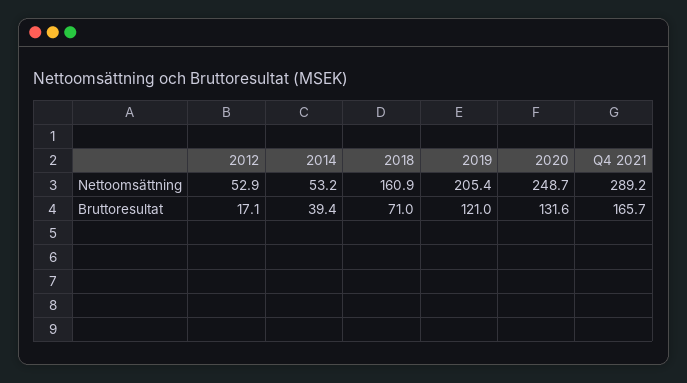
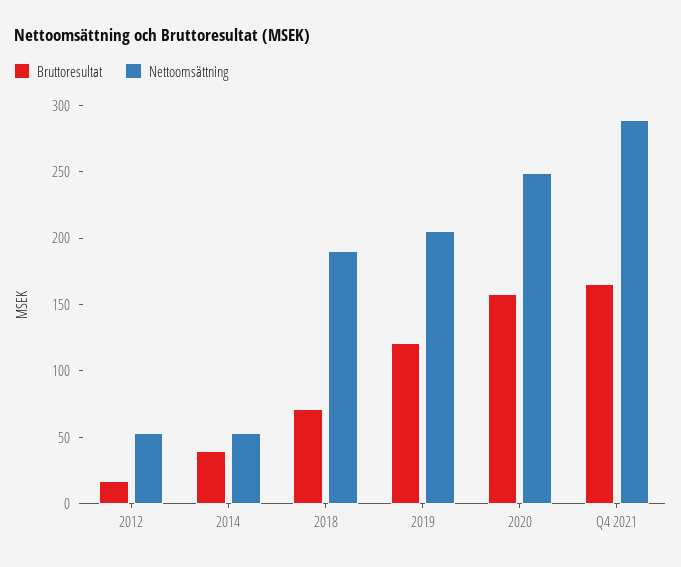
  {
    "Nettoomsättning": {
      "2012": 52.9,
      "2014": 53.2,
-     "2018": 160.9,
+     "2018": 190,
      "2019": 205.4,
      "2020": 248.7,
      "Q4 2021": 289.2
    },
    "Bruttoresultat": {
      "2012": 17.1,
      "2014": 39.4,
      "2018": 71,
      "2019": 121,
-     "2020": 131.6,
+     "2020": 160,
      "Q4 2021": 165.7
    }
  }

